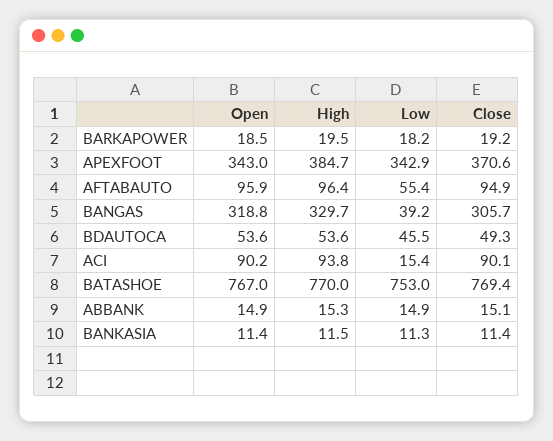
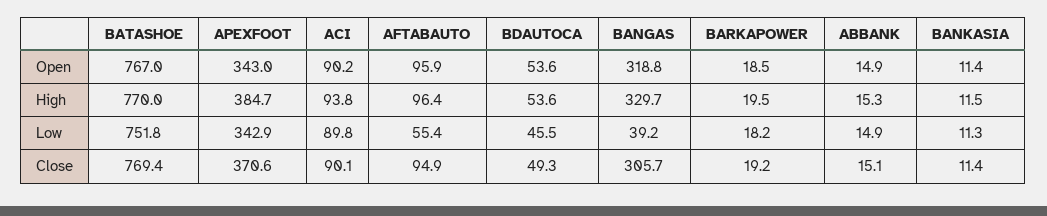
  {
    "Open": {
      "BARKAPOWER": 18.5,
      "APEXFOOT": 343,
      "AFTABAUTO": 95.9,
      "BANGAS": 318.8,
      "BDAUTOCA": 53.6,
      "ACI": 90.2,
      "BATASHOE": 767,
      "ABBANK": 14.9,
      "BANKASIA": 11.4
    },
    "High": {
      "BARKAPOWER": 19.5,
      "APEXFOOT": 384.7,
      "AFTABAUTO": 96.4,
      "BANGAS": 329.7,
      "BDAUTOCA": 53.6,
      "ACI": 93.8,
      "BATASHOE": 770,
      "ABBANK": 15.3,
      "BANKASIA": 11.5
    },
    "Low": {
      "BARKAPOWER": 18.2,
      "APEXFOOT": 342.9,
      "AFTABAUTO": 55.4,
      "BANGAS": 39.2,
      "BDAUTOCA": 45.5,
-     "ACI": 15.4,
+     "ACI": 89.8,
-     "BATASHOE": 753,
+     "BATASHOE": 751.8,
      "ABBANK": 14.9,
      "BANKASIA": 11.3
    },
    "Close": {
      "BARKAPOWER": 19.2,
      "APEXFOOT": 370.6,
      "AFTABAUTO": 94.9,
      "BANGAS": 305.7,
      "BDAUTOCA": 49.3,
      "ACI": 90.1,
      "BATASHOE": 769.4,
      "ABBANK": 15.1,
      "BANKASIA": 11.4
    }
  }

